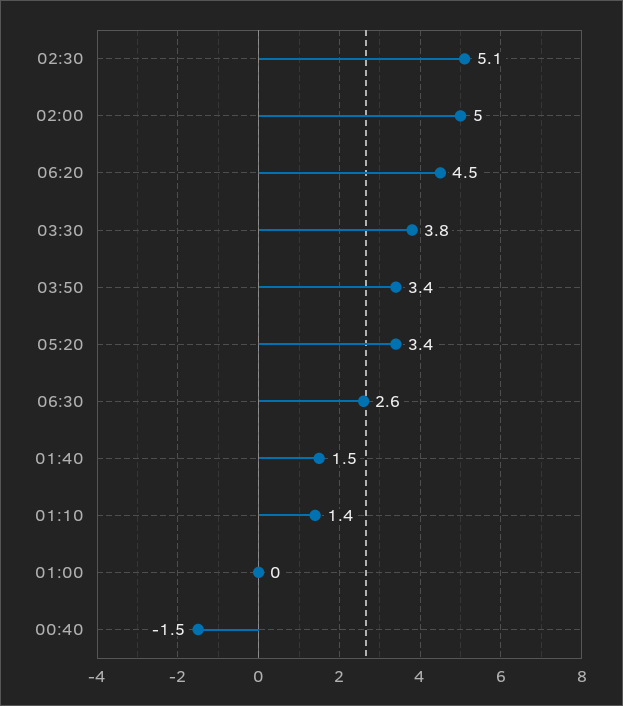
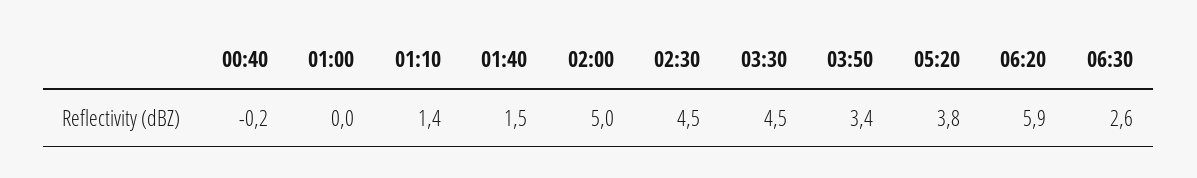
  {
-   "02:30": 5.1,
+   "02:30": 4.5,
    "02:00": 5,
-   "06:20": 4.5,
+   "06:20": 5.9,
-   "03:30": 3.8,
+   "03:30": 4.5,
    "03:50": 3.4,
-   "05:20": 3.4,
+   "05:20": 3.8,
    "06:30": 2.6,
    "01:40": 1.5,
    "01:10": 1.4,
    "01:00": 0,
-   "00:40": -1.5
+   "00:40": -0.2
  }

